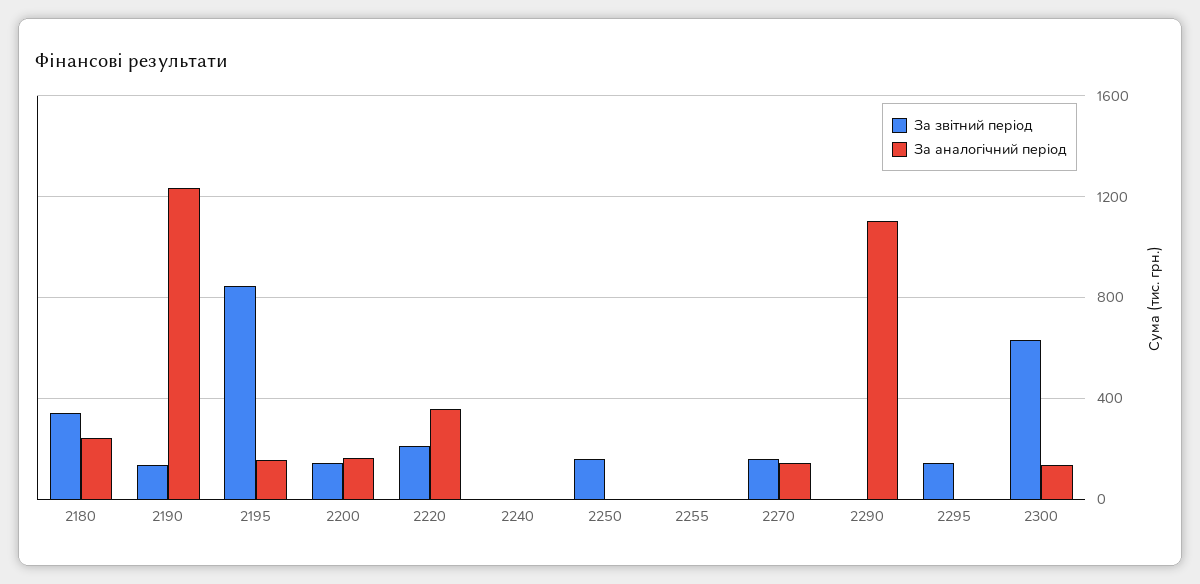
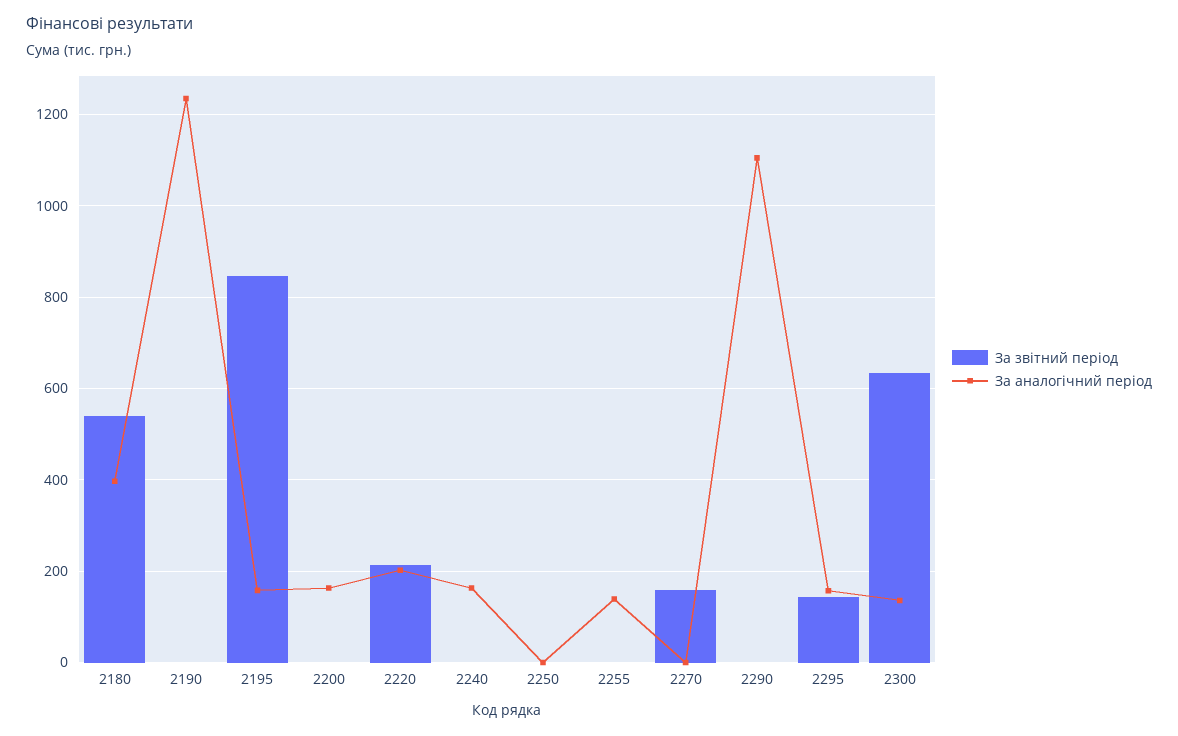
  {
    "За звiтний перiод": {
-     "2180": 350,
+     "2180": 540,
-     "2190": 150,
+     "2190": 0,
      "2195": 840,
-     "2200": 150,
+     "2200": 0,
      "2220": 220,
      "2240": 0,
-     "2250": 150,
+     "2250": 0,
      "2255": 0,
      "2270": 160,
      "2290": 0,
      "2295": 140,
      "2300": 640
    },
    "За аналогічний період": {
-     "2180": 250,
+     "2180": 400,
      "2190": 1240,
      "2195": 160,
      "2200": 160,
-     "2220": 350,
+     "2220": 200,
-     "2240": 0,
+     "2240": 160,
      "2250": 0,
-     "2255": 0,
+     "2255": 140,
-     "2270": 150,
+     "2270": 0,
      "2290": 1100,
-     "2295": 0,
+     "2295": 160,
      "2300": 140
    }
  }

